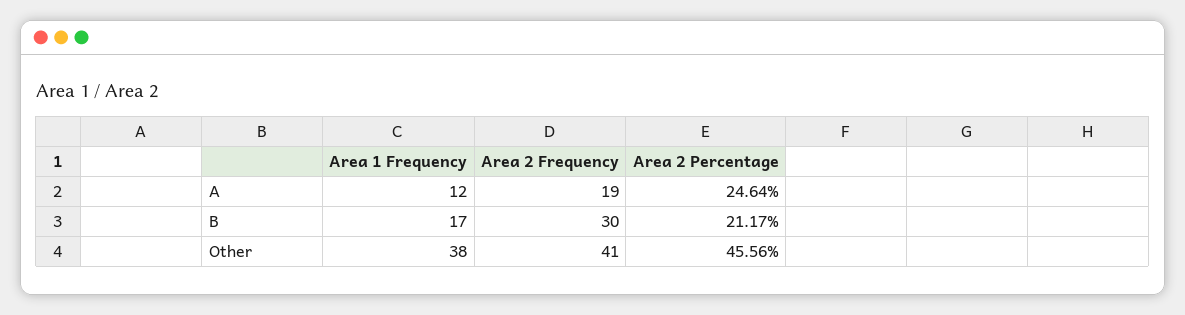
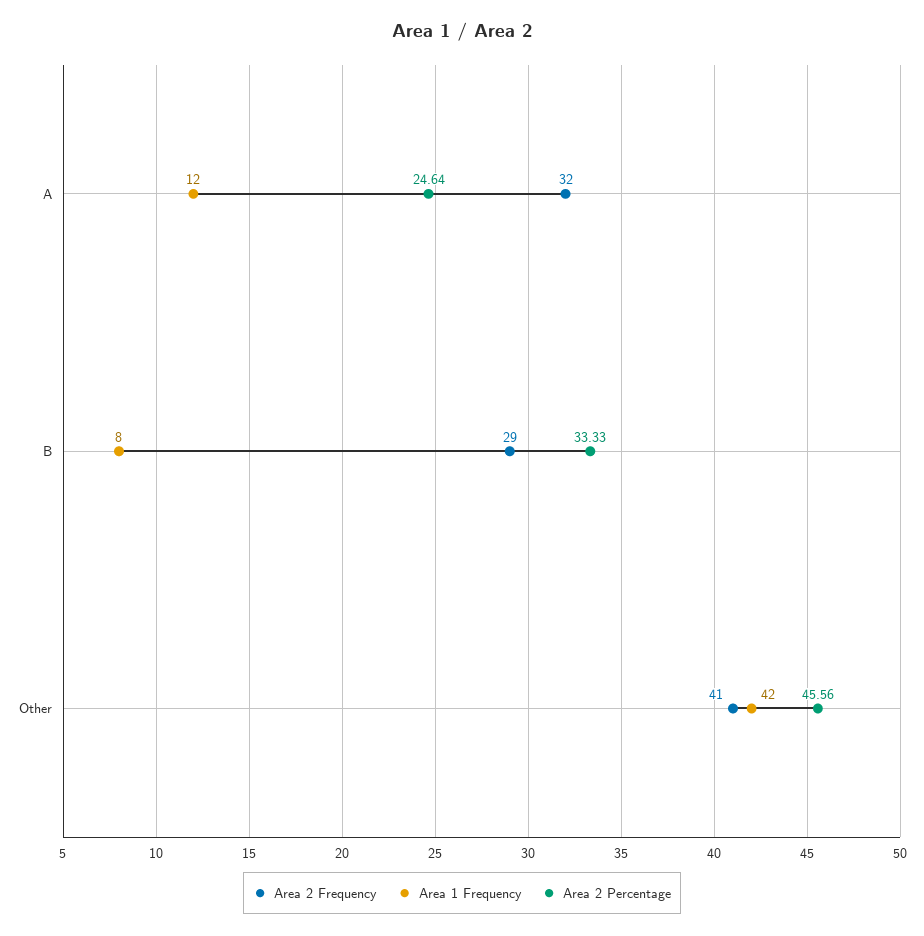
  {
    "Area 1 Frequency": {
      "A": 12,
-     "B": 17,
+     "B": 8,
-     "Other": 38
+     "Other": 42
    },
    "Area 2 Frequency": {
-     "A": 19,
+     "A": 32,
-     "B": 30,
+     "B": 29,
      "Other": 41
    },
    "Area 2 Percentage": {
      "A": 24.64,
-     "B": 21.17,
+     "B": 33.33,
      "Other": 45.56
    }
  }

